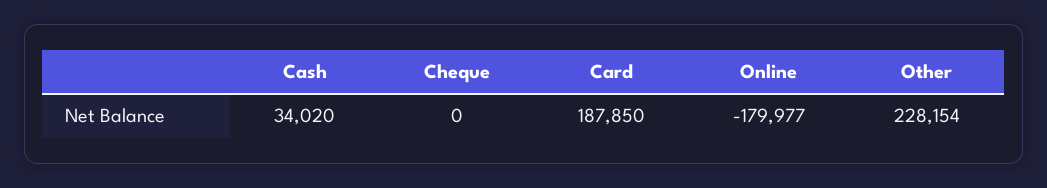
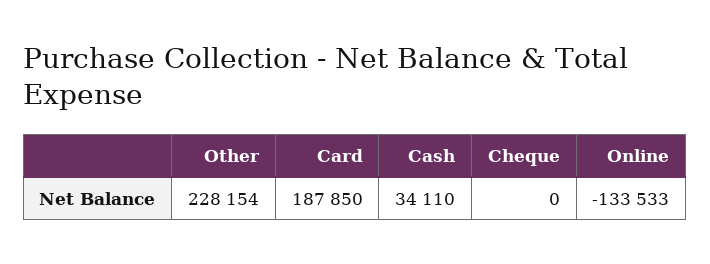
  {
-   "Cash": 34020,
+   "Cash": 34110,
    "Cheque": 0,
    "Card": 187850,
-   "Online": -179977,
+   "Online": -133533,
    "Other": 228154
  }

